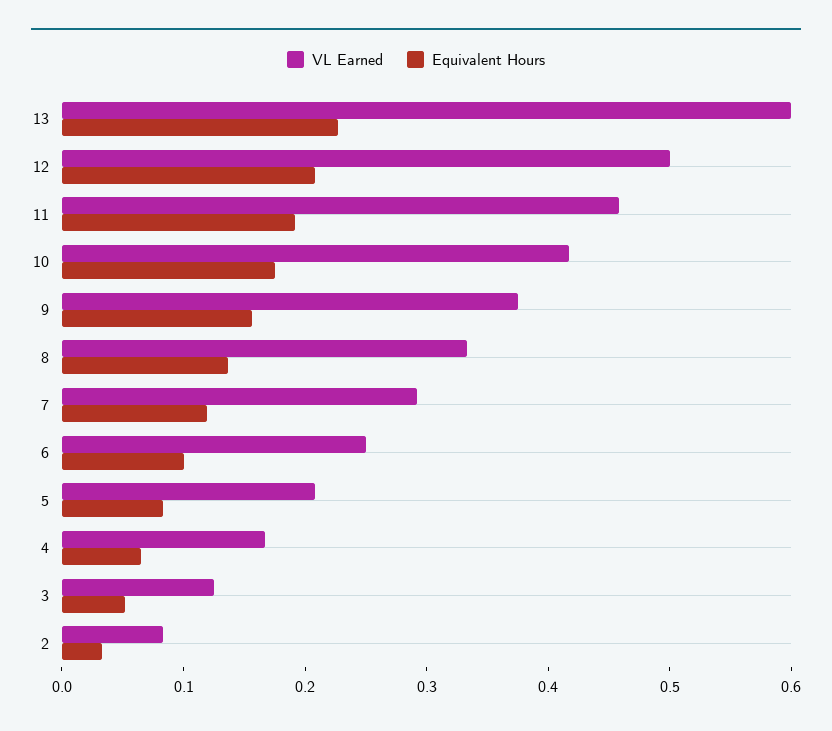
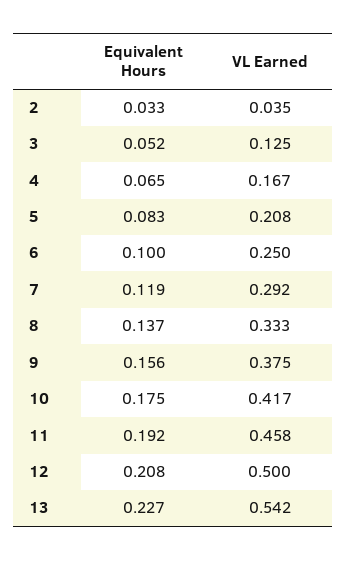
  {
    "VL Earned": {
-     "13": 0.6,
+     "13": 0.542,
      "12": 0.5,
      "11": 0.458,
      "10": 0.417,
      "9": 0.375,
      "8": 0.333,
      "7": 0.292,
      "6": 0.25,
      "5": 0.208,
      "4": 0.167,
      "3": 0.125,
-     "2": 0.08
+     "2": 0.035
    },
    "Equivalent Hours": {
      "13": 0.227,
      "12": 0.208,
      "11": 0.192,
      "10": 0.175,
      "9": 0.156,
      "8": 0.137,
      "7": 0.119,
      "6": 0.1,
      "5": 0.083,
      "4": 0.065,
      "3": 0.052,
      "2": 0.033
    }
  }

